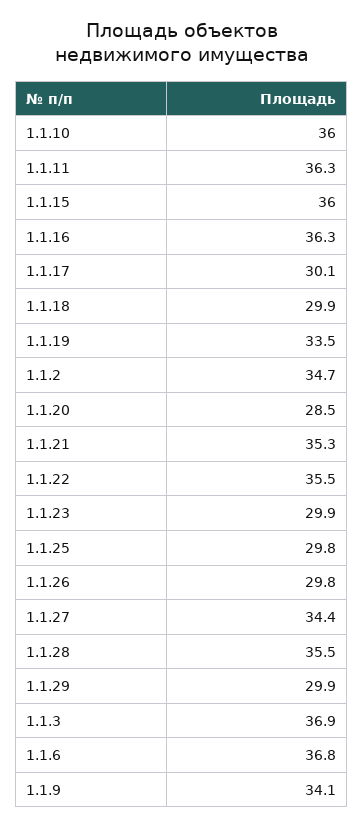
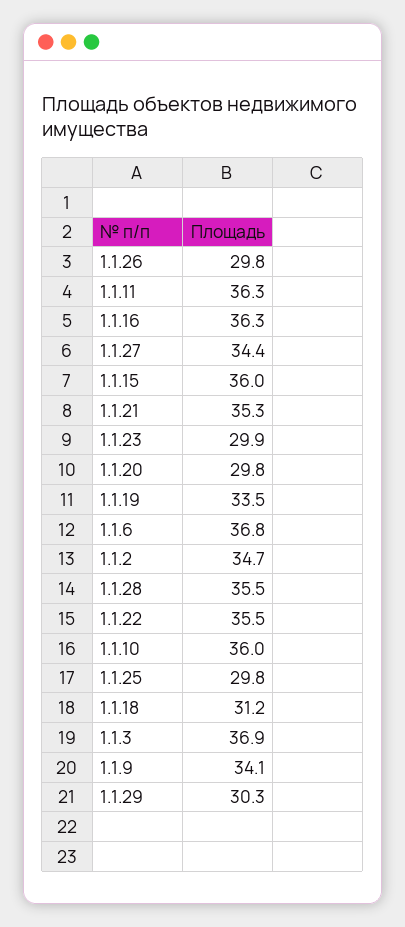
  {
    "1.1.10": 36,
    "1.1.11": 36.3,
    "1.1.15": 36,
    "1.1.16": 36.3,
-   "1.1.17": 30.1,
-   "1.1.18": 29.9,
+   "1.1.18": 31.2,
    "1.1.19": 33.5,
    "1.1.2": 34.7,
-   "1.1.20": 28.5,
+   "1.1.20": 29.8,
    "1.1.21": 35.3,
    "1.1.22": 35.5,
    "1.1.23": 29.9,
    "1.1.25": 29.8,
    "1.1.26": 29.8,
    "1.1.27": 34.4,
    "1.1.28": 35.5,
-   "1.1.29": 29.9,
+   "1.1.29": 30.3,
    "1.1.3": 36.9,
    "1.1.6": 36.8,
    "1.1.9": 34.1
  }

